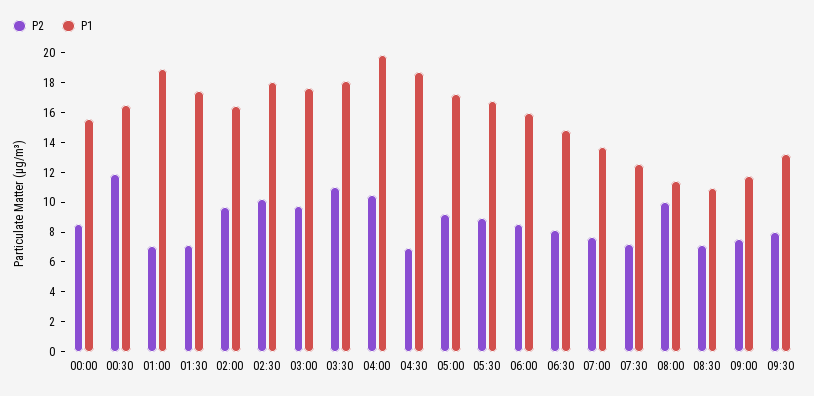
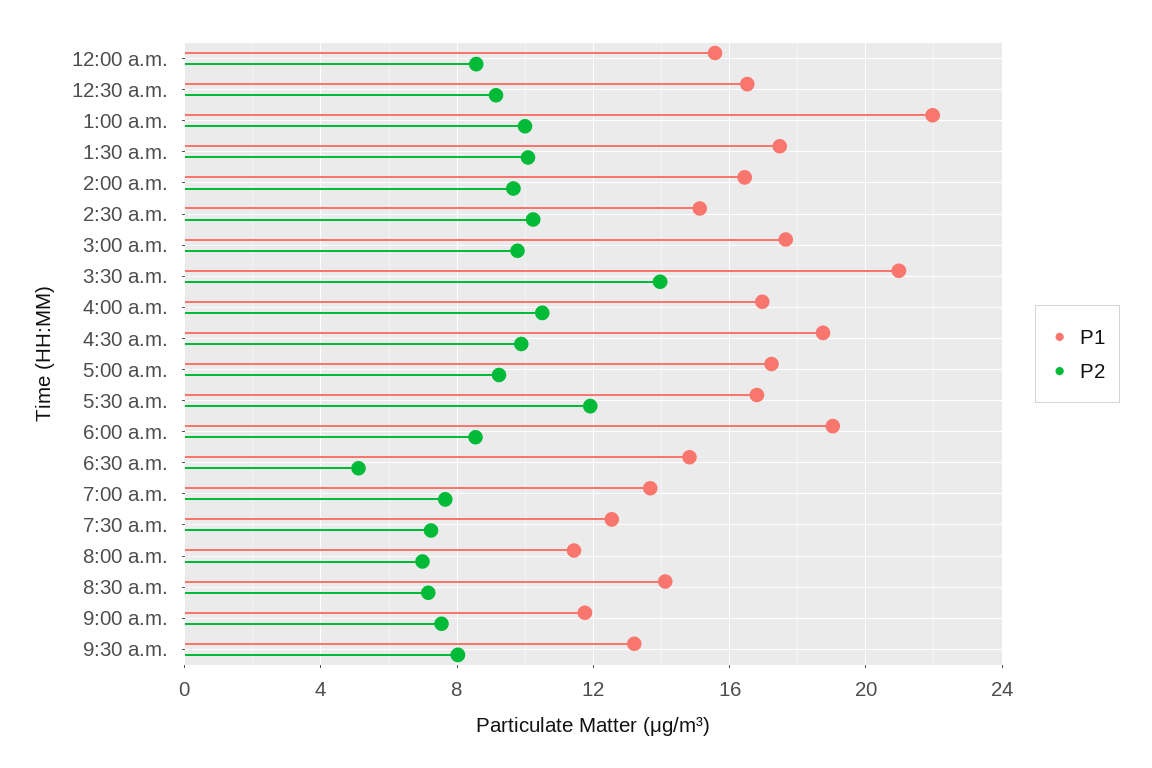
  {
    "P2": {
      "00:00": 8.5,
-     "00:30": 12,
+     "00:30": 9,
-     "01:00": 7,
+     "01:00": 10,
-     "01:30": 7,
+     "01:30": 10,
      "02:00": 9.5,
      "02:30": 10,
      "03:00": 10,
-     "03:30": 11,
+     "03:30": 14,
      "04:00": 10.5,
-     "04:30": 7,
+     "04:30": 10,
      "05:00": 9,
-     "05:30": 9,
+     "05:30": 12,
      "06:00": 8.5,
-     "06:30": 8,
+     "06:30": 5,
      "07:00": 7.5,
      "07:30": 7,
-     "08:00": 10,
+     "08:00": 7,
      "08:30": 7,
      "09:00": 7.5,
      "09:30": 8
    },
    "P1": {
      "00:00": 15.5,
      "00:30": 16.5,
-     "01:00": 19,
+     "01:00": 22,
      "01:30": 17.5,
      "02:00": 16.5,
-     "02:30": 18,
+     "02:30": 15,
      "03:00": 17.5,
-     "03:30": 18,
+     "03:30": 21,
-     "04:00": 20,
+     "04:00": 17,
      "04:30": 18.5,
      "05:00": 17,
      "05:30": 17,
-     "06:00": 16,
+     "06:00": 19,
      "06:30": 15,
      "07:00": 13.5,
      "07:30": 12.5,
      "08:00": 11.5,
-     "08:30": 11,
+     "08:30": 14,
      "09:00": 12,
      "09:30": 13
    }
  }

